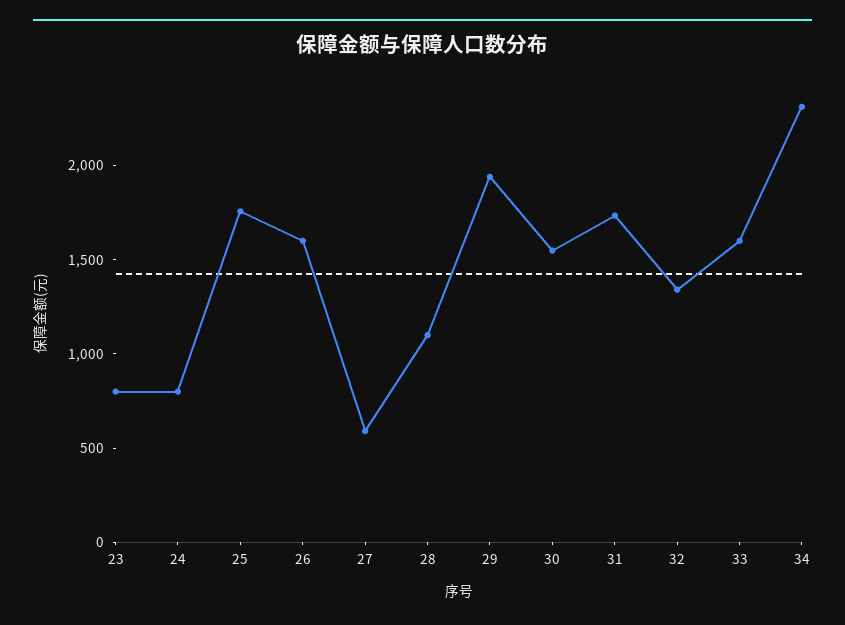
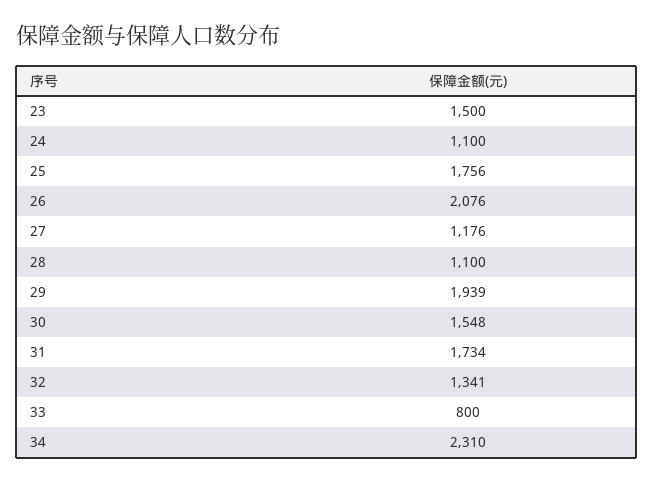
  {
-   "23": 800,
+   "23": 1500,
-   "24": 800,
+   "24": 1100,
    "25": 1756,
-   "26": 1600,
+   "26": 2076,
-   "27": 600,
+   "27": 1176,
    "28": 1100,
    "29": 1939,
    "30": 1548,
    "31": 1734,
    "32": 1341,
-   "33": 1600,
+   "33": 800,
    "34": 2310
  }

